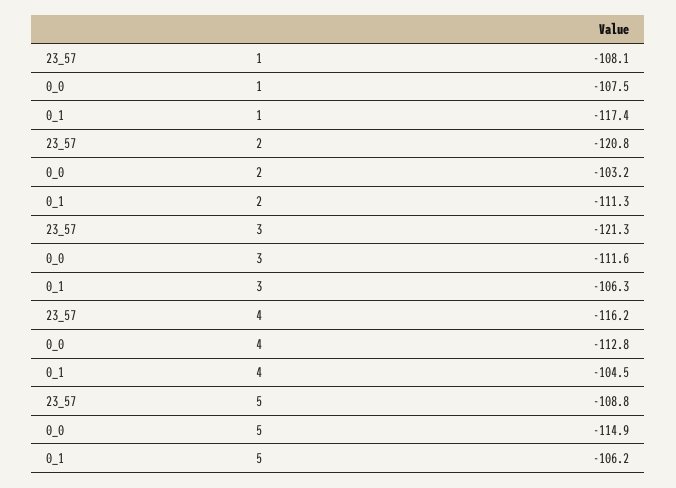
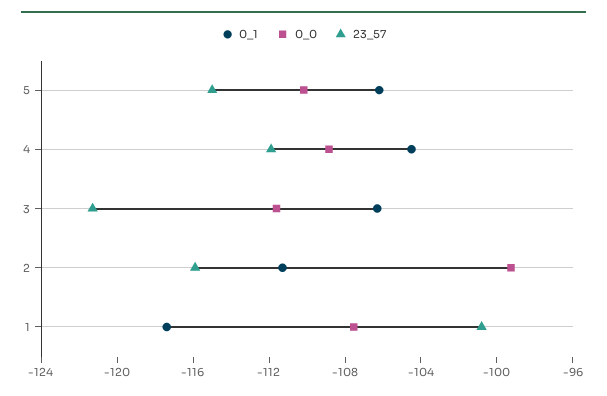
  {
    "23_57": {
-     "1": -108.1,
+     "1": -101,
-     "2": -120.8,
+     "2": -116,
      "3": -121.3,
-     "4": -116.2,
+     "4": -112,
-     "5": -108.8
+     "5": -115
    },
    "0_0": {
      "1": -107.5,
-     "2": -103.2,
+     "2": -99,
      "3": -111.6,
-     "4": -112.8,
+     "4": -109,
-     "5": -114.9
+     "5": -110
    },
    "0_1": {
      "1": -117.4,
      "2": -111.3,
      "3": -106.3,
      "4": -104.5,
      "5": -106.2
    }
  }

